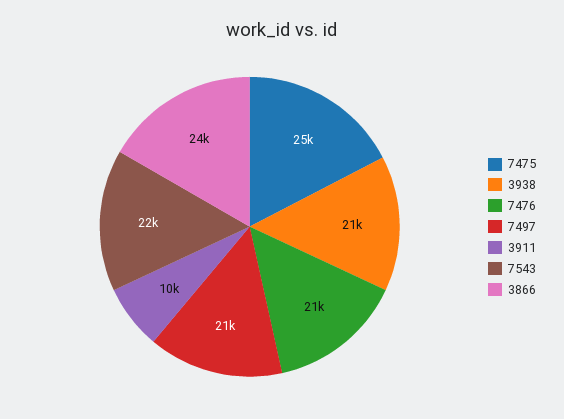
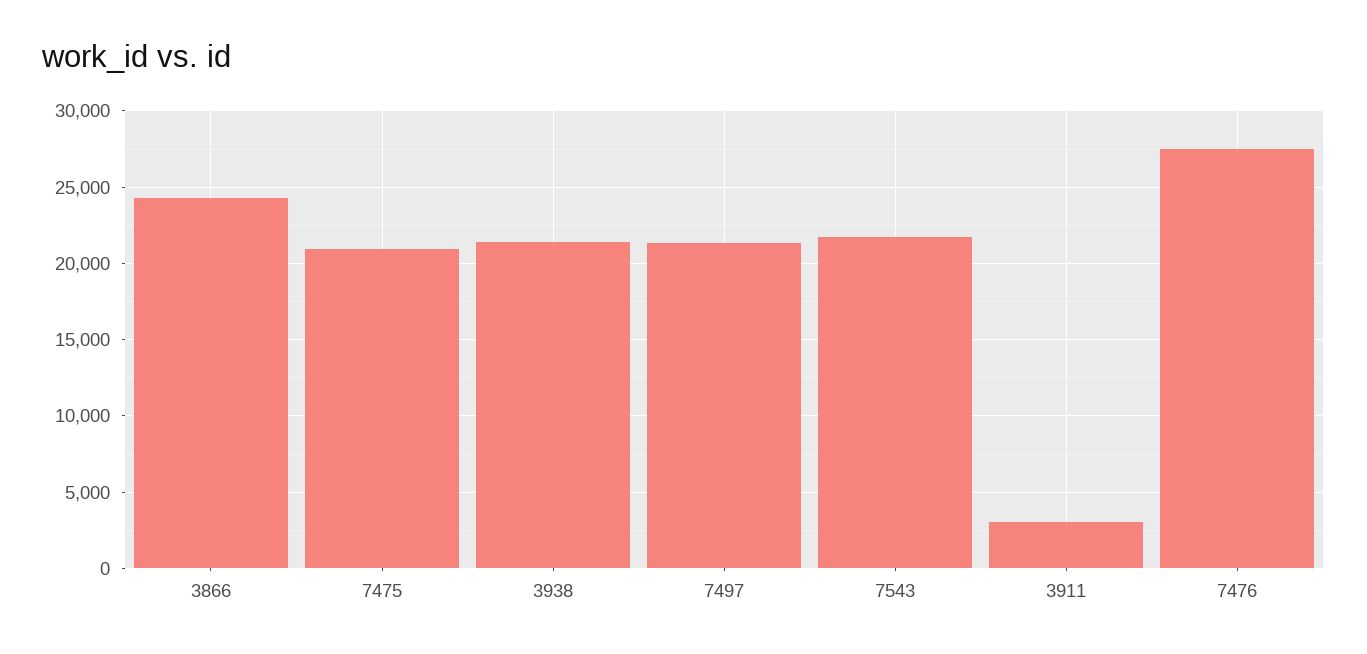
  {
-   "7475": 25000,
+   "7475": 21000,
    "3938": 21000,
-   "7476": 21000,
+   "7476": 27500,
    "7497": 21000,
-   "3911": 10000,
+   "3911": 3000,
    "7543": 22000,
    "3866": 24000
  }

